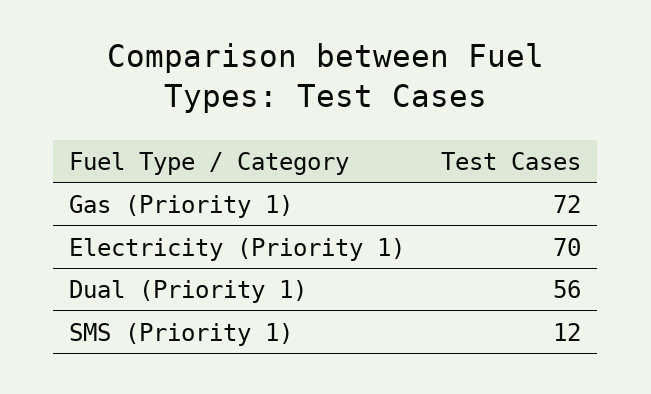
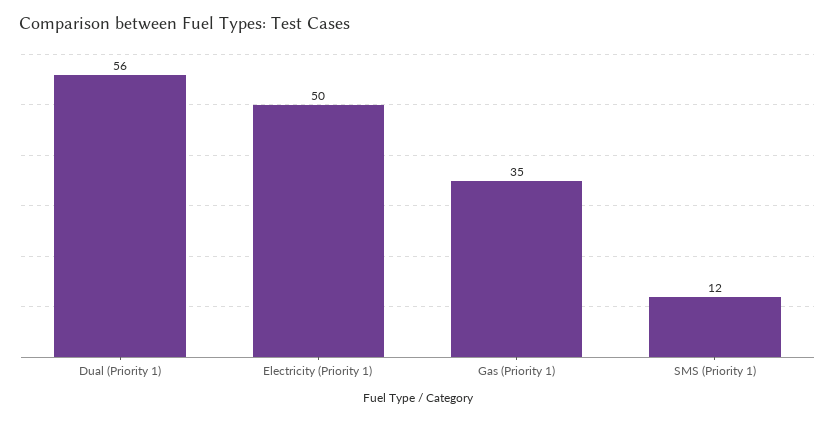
  {
-   "Gas (Priority 1)": 72,
+   "Gas (Priority 1)": 35,
-   "Electricity (Priority 1)": 70,
+   "Electricity (Priority 1)": 50,
    "Dual (Priority 1)": 56,
    "SMS (Priority 1)": 12
  }

